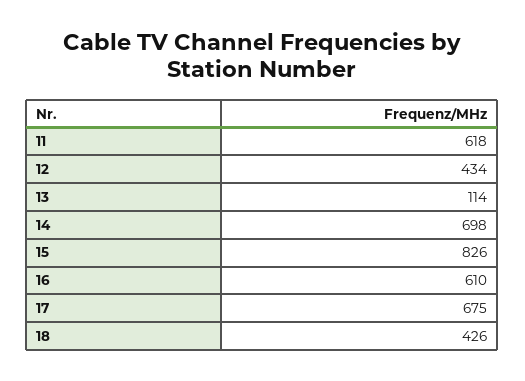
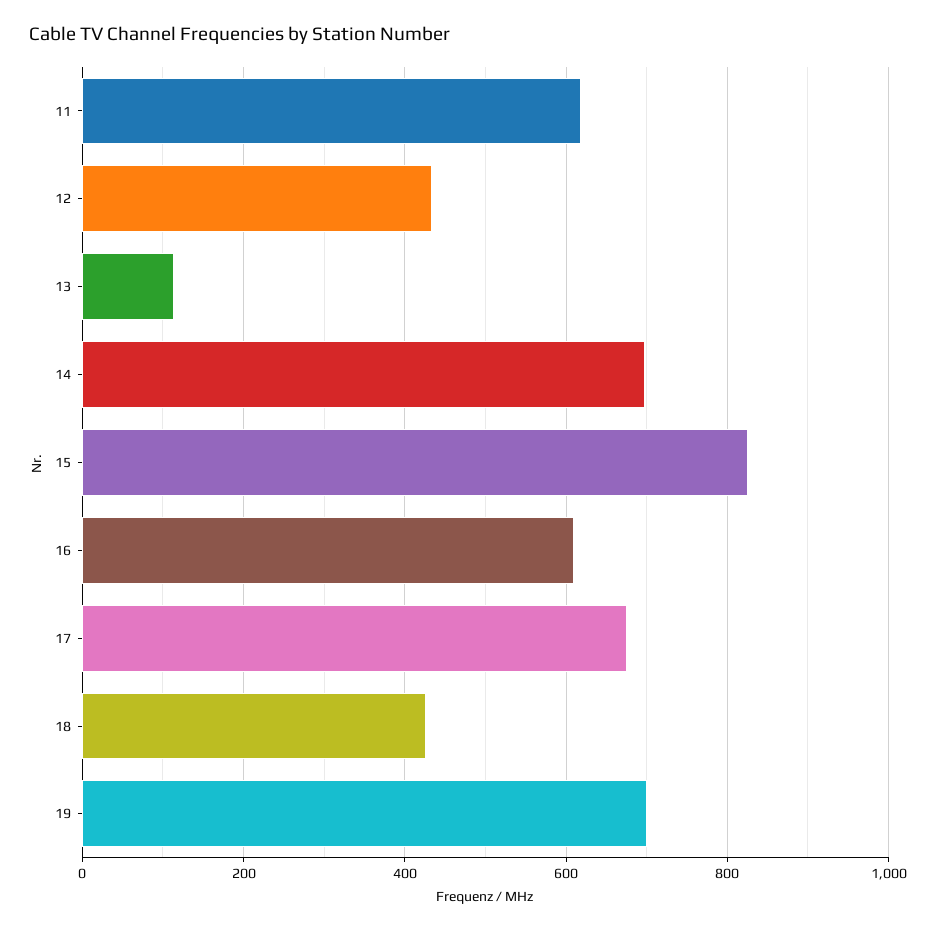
  {
    "11": 618,
    "12": 434,
    "13": 114,
    "14": 698,
    "15": 826,
    "16": 610,
    "17": 675,
-   "18": 426
+   "18": 426,
+   "19": 700
  }

